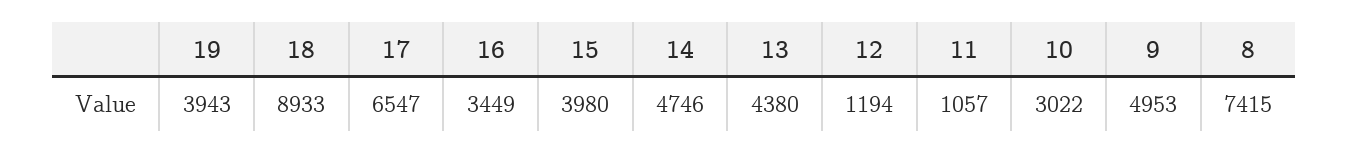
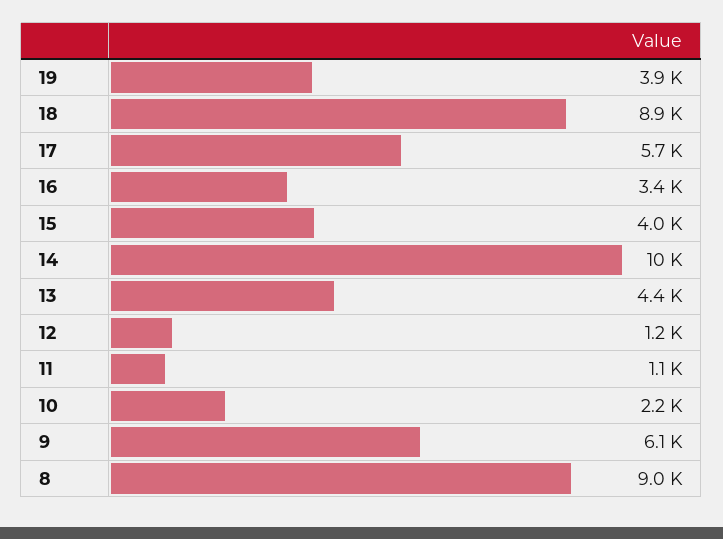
  {
    "19": 3943,
    "18": 8933,
-   "17": 6547,
+   "17": 5700,
    "16": 3449,
    "15": 3980,
-   "14": 4746,
+   "14": 10000,
    "13": 4380,
    "12": 1194,
    "11": 1057,
-   "10": 3022,
+   "10": 2200,
-   "9": 4953,
+   "9": 6100,
-   "8": 7415
+   "8": 9000
  }

